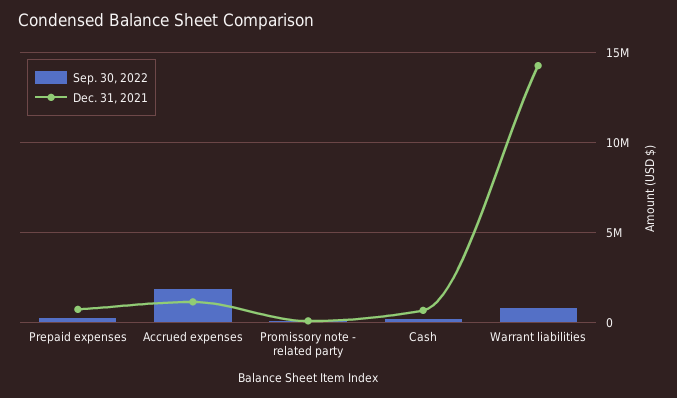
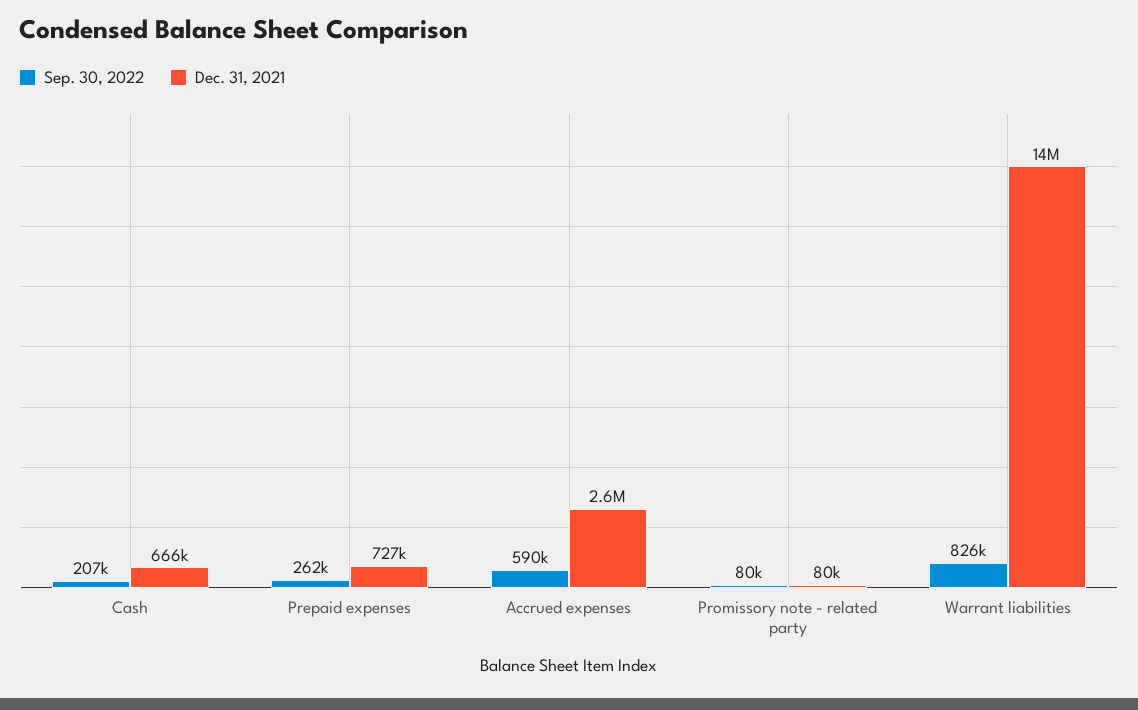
  {
    "Sep. 30, 2022": {
      "Prepaid expenses": 262000,
-     "Accrued expenses": 2000000,
+     "Accrued expenses": 590000,
      "Promissory note - related party": 80000,
      "Cash": 207000,
      "Warrant liabilities": 826000
    },
    "Dec. 31, 2021": {
      "Prepaid expenses": 727000,
-     "Accrued expenses": 1000000,
+     "Accrued expenses": 2600000,
      "Promissory note - related party": 80000,
      "Cash": 666000,
      "Warrant liabilities": 14000000
    }
  }

